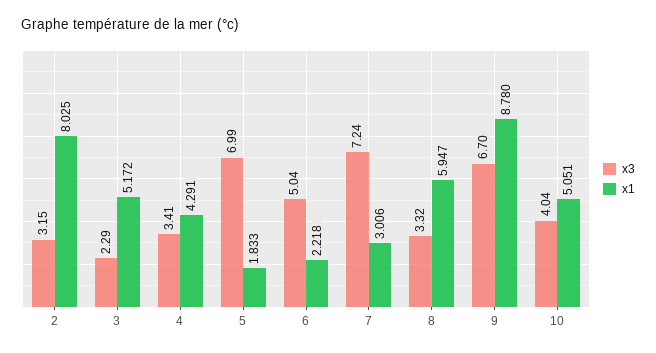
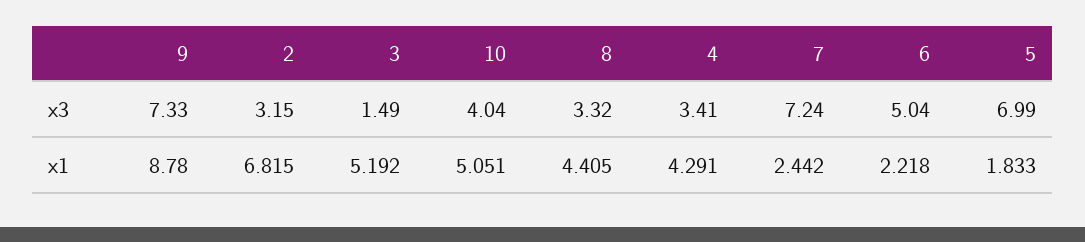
  {
    "x3": {
      "2": 3.15,
-     "3": 2.29,
+     "3": 1.49,
      "4": 3.41,
      "5": 6.99,
      "6": 5.04,
      "7": 7.24,
      "8": 3.32,
-     "9": 6.7,
+     "9": 7.33,
      "10": 4.04
    },
    "x1": {
-     "2": 8.025,
+     "2": 6.815,
-     "3": 5.172,
+     "3": 5.192,
      "4": 4.291,
      "5": 1.833,
      "6": 2.218,
-     "7": 3.006,
+     "7": 2.442,
-     "8": 5.947,
+     "8": 4.405,
      "9": 8.78,
      "10": 5.051
    }
  }

